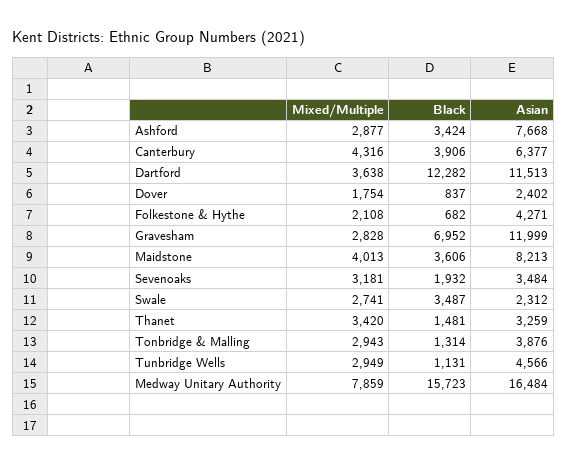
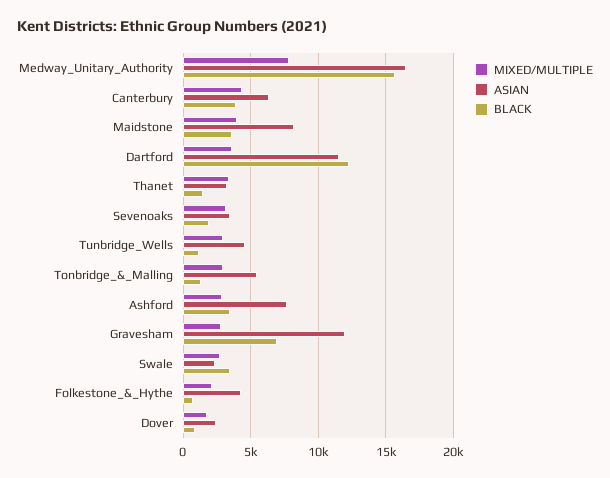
  {
    "Mixed/Multiple": {
      "Ashford": 2877,
      "Canterbury": 4316,
      "Dartford": 3638,
      "Dover": 1754,
      "Folkestone & Hythe": 2108,
      "Gravesham": 2828,
      "Maidstone": 4013,
      "Sevenoaks": 3181,
      "Swale": 2741,
      "Thanet": 3420,
      "Tonbridge & Malling": 2943,
      "Tunbridge Wells": 2949,
      "Medway Unitary Authority": 7859
    },
    "Black": {
      "Ashford": 3424,
      "Canterbury": 3906,
      "Dartford": 12282,
      "Dover": 837,
      "Folkestone & Hythe": 682,
      "Gravesham": 6952,
      "Maidstone": 3606,
      "Sevenoaks": 1932,
      "Swale": 3487,
      "Thanet": 1481,
      "Tonbridge & Malling": 1314,
      "Tunbridge Wells": 1131,
      "Medway Unitary Authority": 15723
    },
    "Asian": {
      "Ashford": 7668,
      "Canterbury": 6377,
      "Dartford": 11513,
      "Dover": 2402,
      "Folkestone & Hythe": 4271,
      "Gravesham": 11999,
      "Maidstone": 8213,
      "Sevenoaks": 3484,
      "Swale": 2312,
      "Thanet": 3259,
-     "Tonbridge & Malling": 3876,
+     "Tonbridge & Malling": 5500,
      "Tunbridge Wells": 4566,
      "Medway Unitary Authority": 16484
    }
  }

